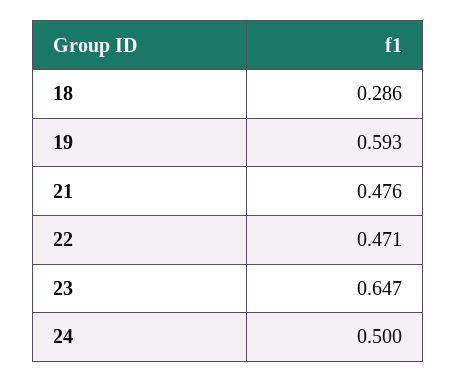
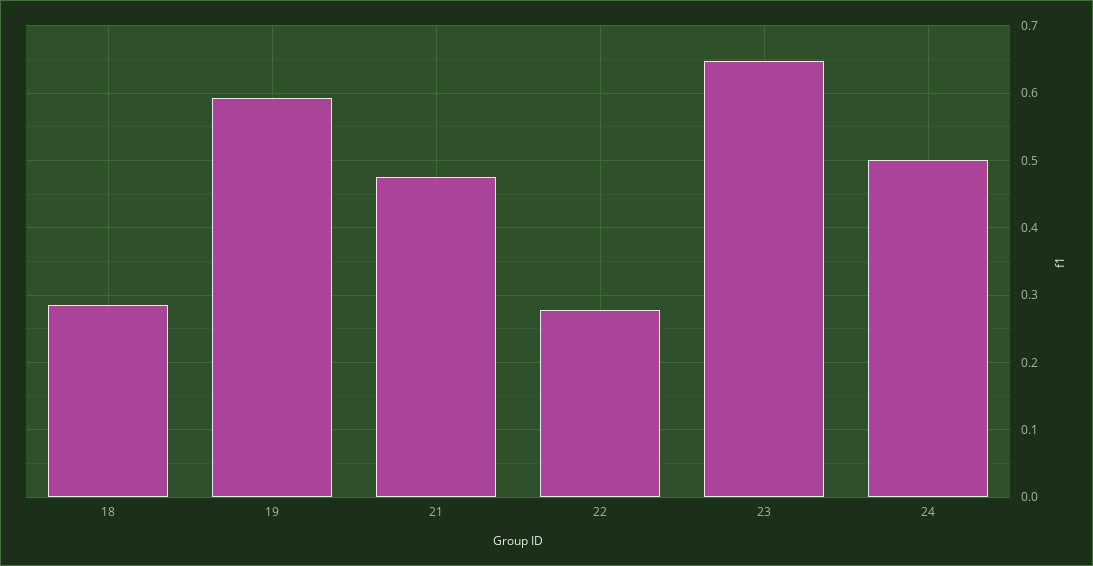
  {
    "18": 0.286,
    "19": 0.593,
    "21": 0.476,
-   "22": 0.471,
+   "22": 0.28,
    "23": 0.647,
    "24": 0.5
  }

